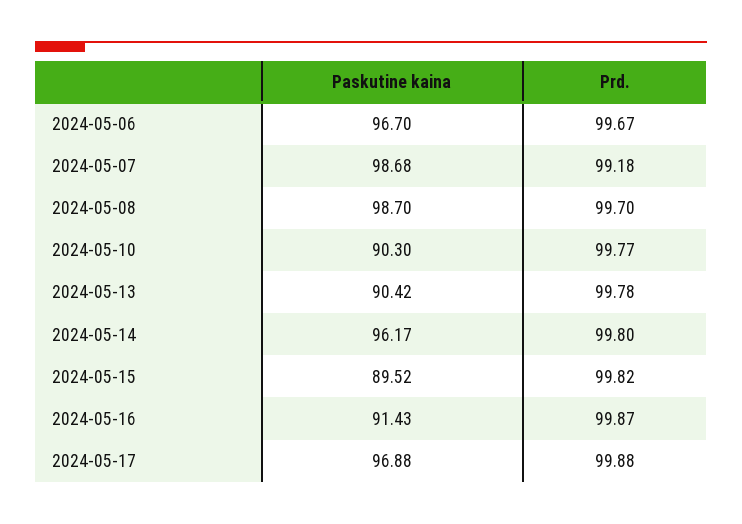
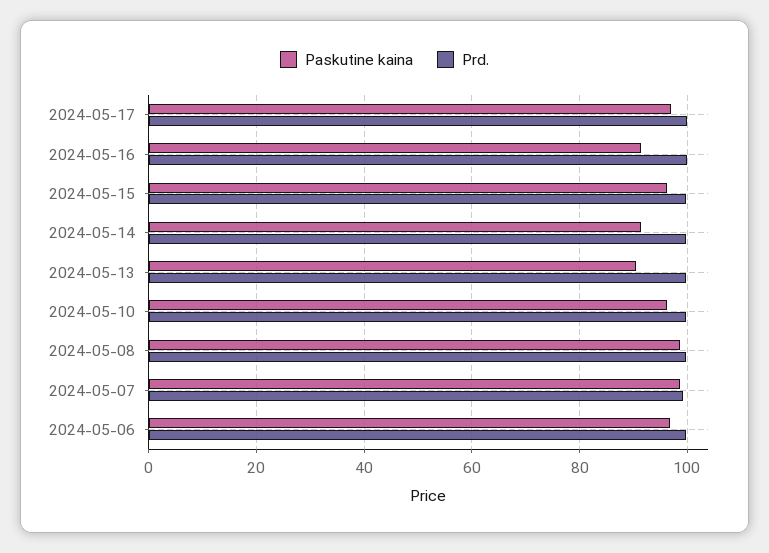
  {
    "Paskutine kaina": {
      "2024-05-06": 96.7,
      "2024-05-07": 98.68,
      "2024-05-08": 98.7,
-     "2024-05-10": 90.3,
+     "2024-05-10": 96,
      "2024-05-13": 90.42,
-     "2024-05-14": 96.17,
+     "2024-05-14": 92,
-     "2024-05-15": 89.52,
+     "2024-05-15": 96,
      "2024-05-16": 91.43,
      "2024-05-17": 96.88
    },
    "Prd.": {
      "2024-05-06": 99.67,
      "2024-05-07": 99.18,
      "2024-05-08": 99.7,
      "2024-05-10": 99.77,
      "2024-05-13": 99.78,
      "2024-05-14": 99.8,
      "2024-05-15": 99.82,
      "2024-05-16": 99.87,
      "2024-05-17": 99.88
    }
  }

